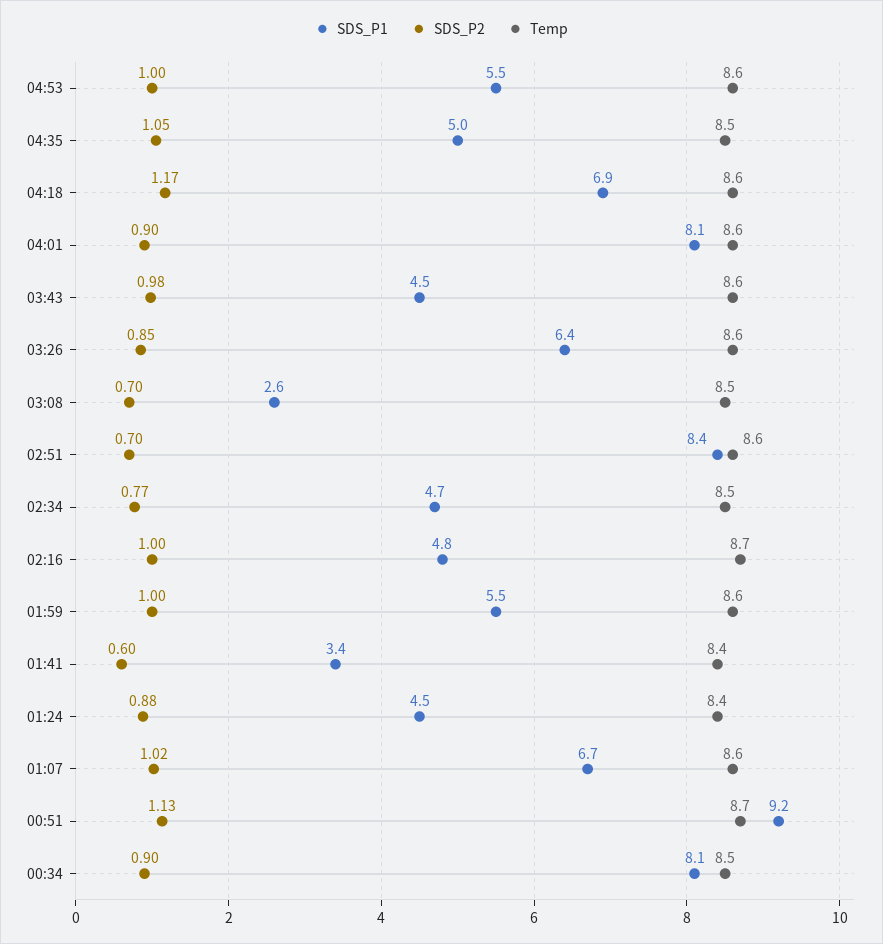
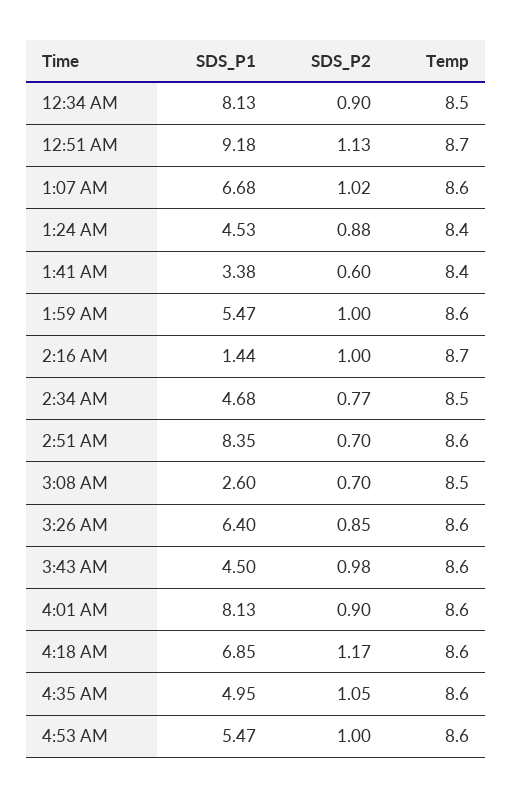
  {
    "SDS_P1": {
      "04:53": 5.47,
      "04:35": 4.95,
      "04:18": 6.85,
      "04:01": 8.13,
      "03:43": 4.5,
      "03:26": 6.4,
      "03:08": 2.6,
      "02:51": 8.35,
      "02:34": 4.68,
-     "02:16": 4.8,
+     "02:16": 1.44,
      "01:59": 5.47,
      "01:41": 3.38,
      "01:24": 4.53,
      "01:07": 6.68,
      "00:51": 9.18,
      "00:34": 8.13
    },
    "SDS_P2": {
      "04:53": 1,
      "04:35": 1.05,
      "04:18": 1.17,
      "04:01": 0.9,
      "03:43": 0.98,
      "03:26": 0.85,
      "03:08": 0.7,
      "02:51": 0.7,
      "02:34": 0.77,
      "02:16": 1,
      "01:59": 1,
      "01:41": 0.6,
      "01:24": 0.88,
      "01:07": 1.02,
      "00:51": 1.13,
      "00:34": 0.9
    },
    "Temp": {
      "04:53": 8.6,
-     "04:35": 8.5,
+     "04:35": 8.6,
      "04:18": 8.6,
      "04:01": 8.6,
      "03:43": 8.6,
      "03:26": 8.6,
      "03:08": 8.5,
      "02:51": 8.6,
      "02:34": 8.5,
      "02:16": 8.7,
      "01:59": 8.6,
      "01:41": 8.4,
      "01:24": 8.4,
      "01:07": 8.6,
      "00:51": 8.7,
      "00:34": 8.5
    }
  }

